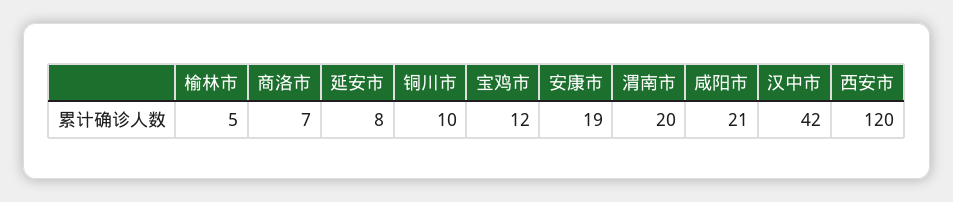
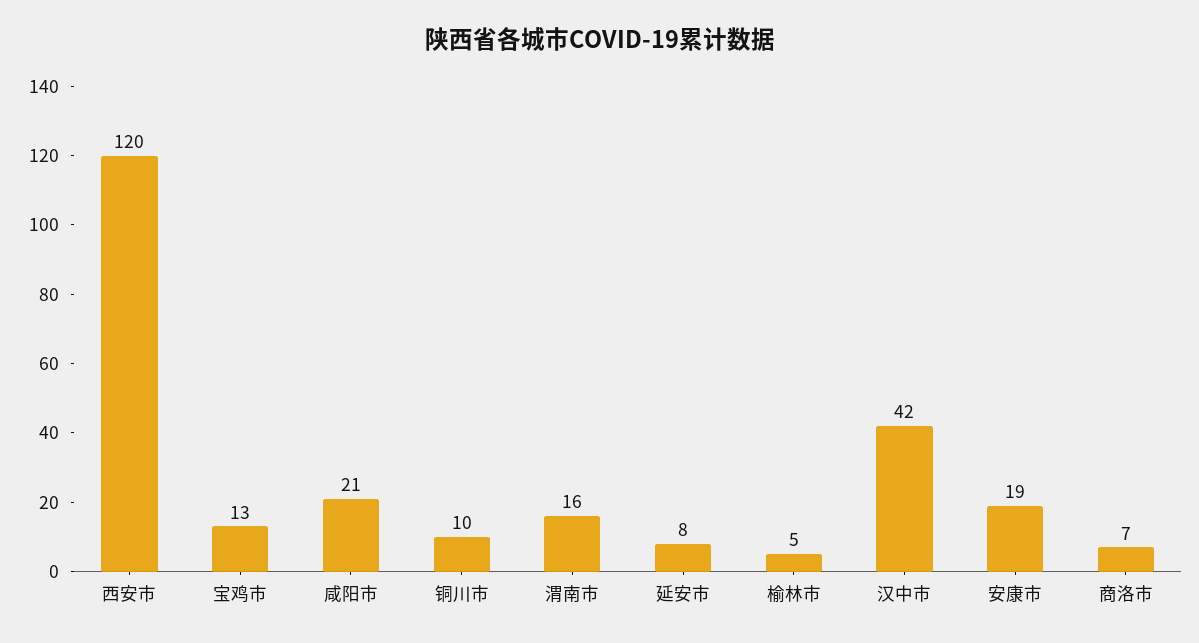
  {
    "榆林市": 5,
    "商洛市": 7,
    "延安市": 8,
    "铜川市": 10,
-   "宝鸡市": 12,
+   "宝鸡市": 13,
    "安康市": 19,
-   "渭南市": 20,
+   "渭南市": 16,
    "咸阳市": 21,
    "汉中市": 42,
    "西安市": 120
  }

